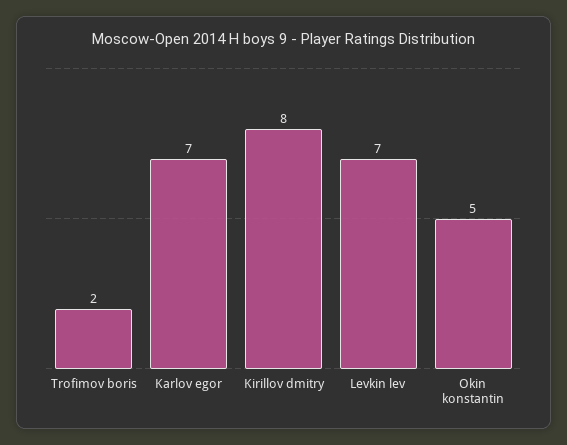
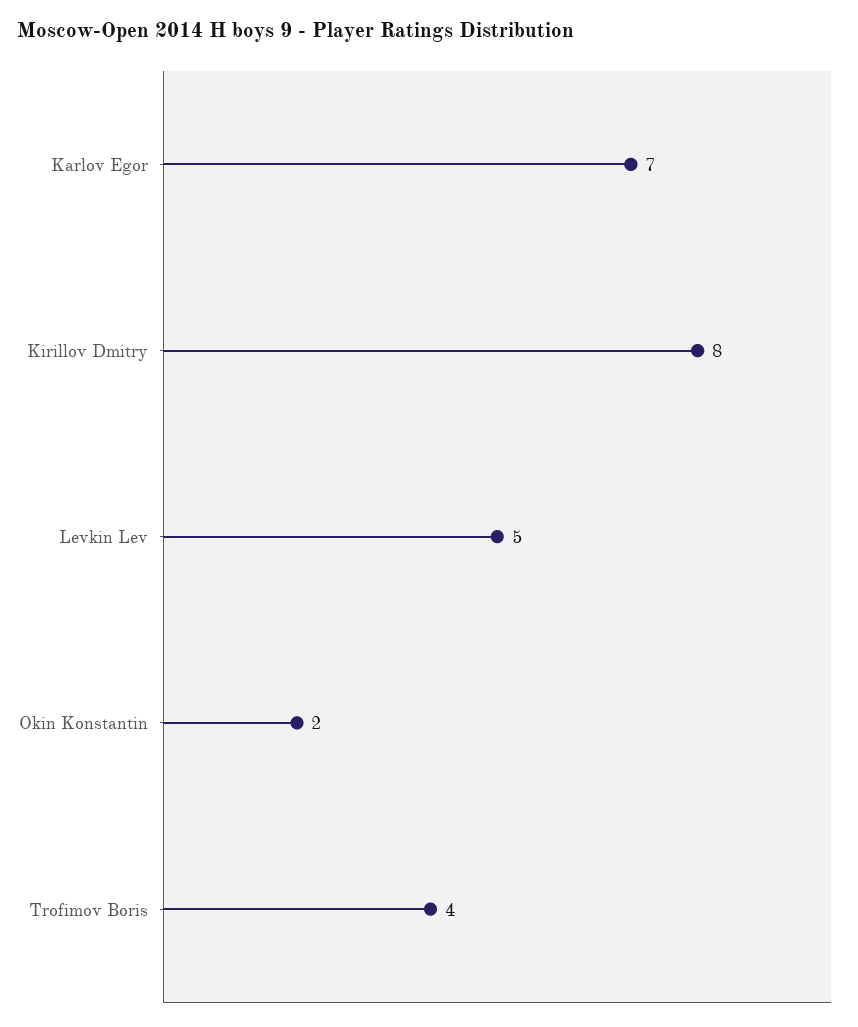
  {
-   "Trofimov boris": 2,
+   "Trofimov boris": 4,
    "Karlov egor": 7,
    "Kirillov dmitry": 8,
-   "Levkin lev": 7,
+   "Levkin lev": 5,
-   "Okin konstantin": 5
+   "Okin konstantin": 2
  }

